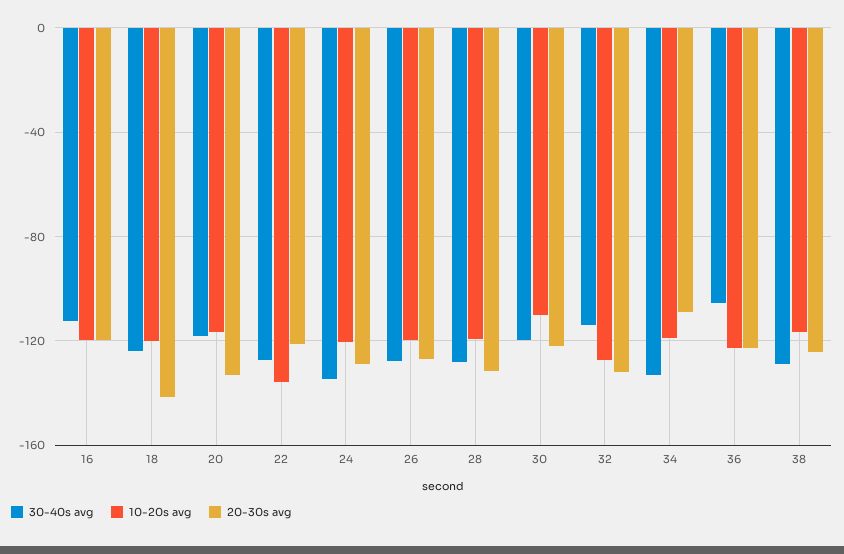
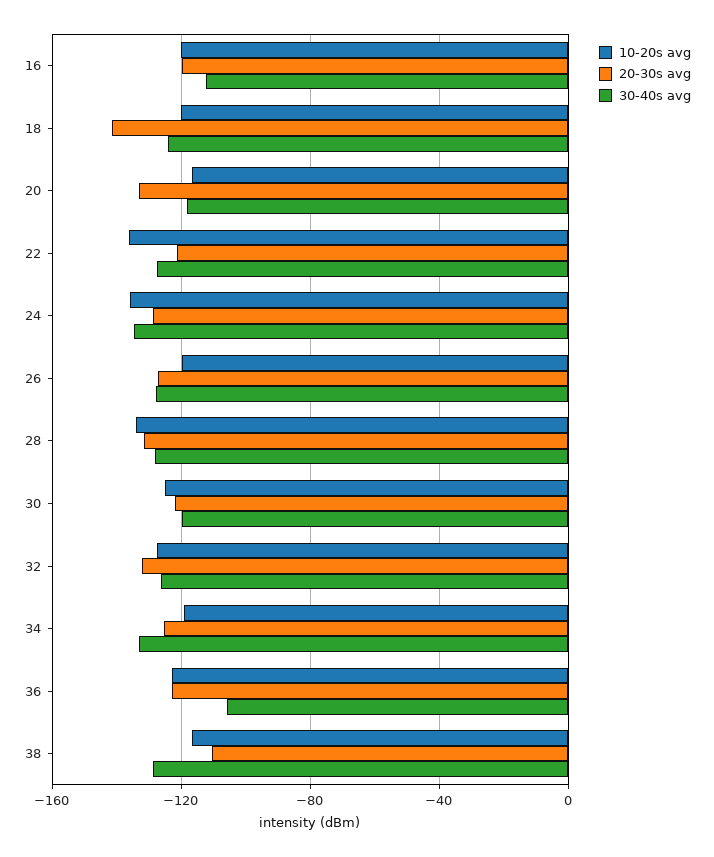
  {
    "30-40s avg": {
      "16": -110,
      "18": -125,
      "20": -120,
      "22": -125,
      "24": -135,
      "26": -130,
      "28": -130,
      "30": -120,
-     "32": -115,
+     "32": -125,
      "34": -135,
      "36": -105,
      "38": -130
    },
    "10-20s avg": {
      "16": -120,
      "18": -120,
      "20": -115,
      "22": -135,
-     "24": -120,
+     "24": -135,
      "26": -120,
-     "28": -120,
+     "28": -135,
-     "30": -110,
+     "30": -125,
      "32": -130,
      "34": -120,
      "36": -125,
      "38": -115
    },
    "20-30s avg": {
      "16": -120,
      "18": -140,
      "20": -135,
      "22": -120,
      "24": -130,
      "26": -125,
      "28": -130,
      "30": -120,
      "32": -130,
-     "34": -110,
+     "34": -125,
      "36": -125,
-     "38": -125
+     "38": -110
    }
  }

